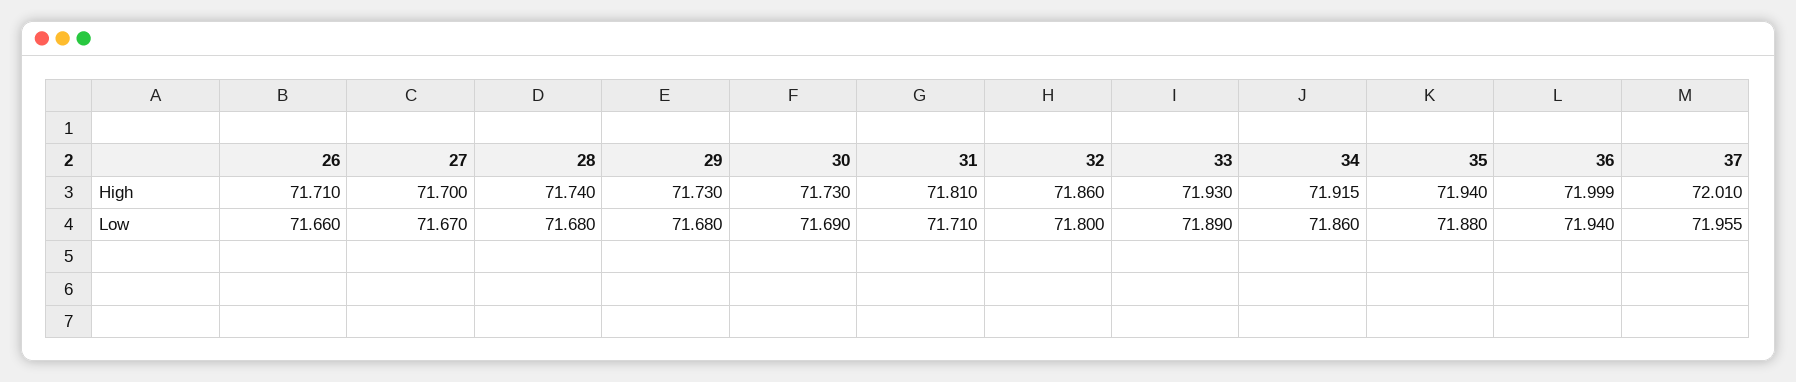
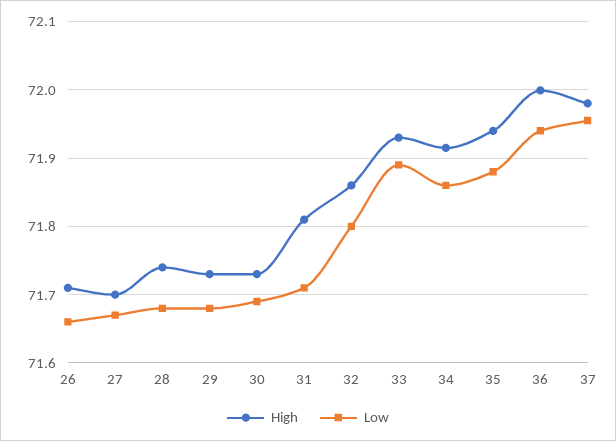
  {
    "High": {
      "26": 71.71,
      "27": 71.7,
      "28": 71.74,
      "29": 71.73,
      "30": 71.73,
      "31": 71.81,
      "32": 71.86,
      "33": 71.93,
      "34": 71.915,
      "35": 71.94,
      "36": 71.999,
-     "37": 72.01
+     "37": 71.98
    },
    "Low": {
      "26": 71.66,
      "27": 71.67,
      "28": 71.68,
      "29": 71.68,
      "30": 71.69,
      "31": 71.71,
      "32": 71.8,
      "33": 71.89,
      "34": 71.86,
      "35": 71.88,
      "36": 71.94,
      "37": 71.955
    }
  }

